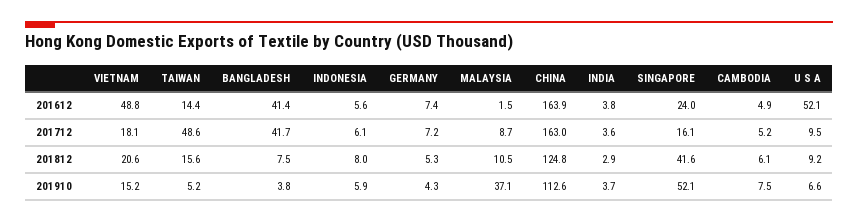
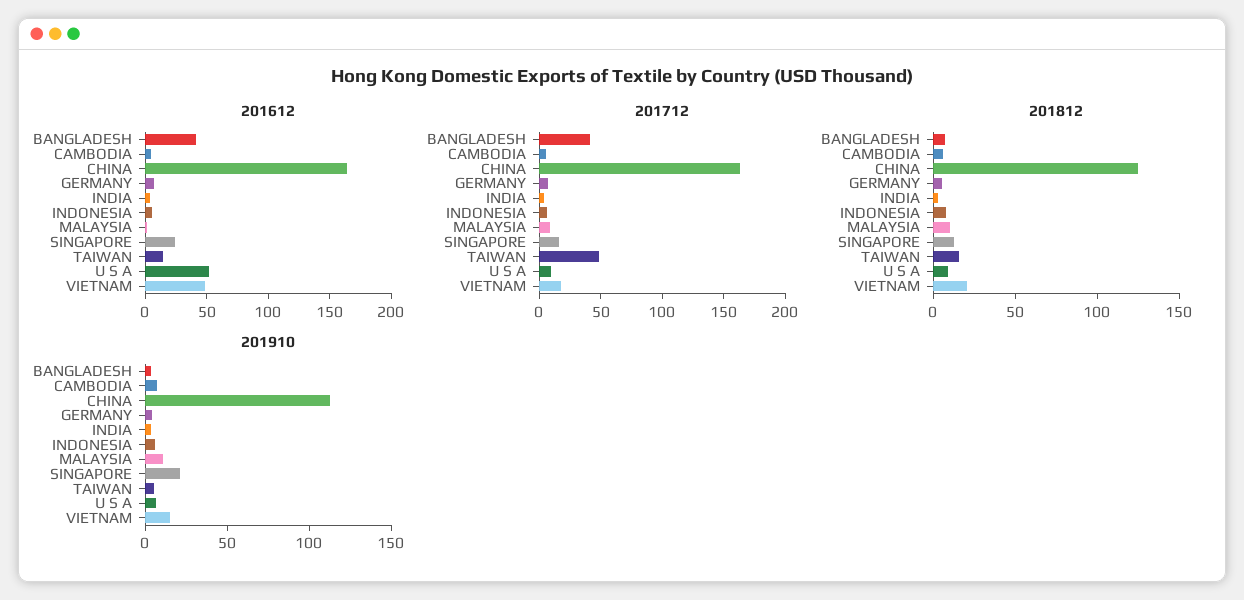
  {
    "201612": {
      "VIETNAM": 48.8,
      "TAIWAN": 14.4,
      "BANGLADESH": 41.4,
      "INDONESIA": 5.6,
      "GERMANY": 7.4,
      "MALAYSIA": 1.5,
      "CHINA": 163.9,
      "INDIA": 3.8,
      "SINGAPORE": 24,
      "CAMBODIA": 4.9,
      "U S A": 52.1
    },
    "201712": {
      "VIETNAM": 18.1,
      "TAIWAN": 48.6,
      "BANGLADESH": 41.7,
      "INDONESIA": 6.1,
      "GERMANY": 7.2,
      "MALAYSIA": 8.7,
      "CHINA": 163,
      "INDIA": 3.6,
      "SINGAPORE": 16.1,
      "CAMBODIA": 5.2,
      "U S A": 9.5
    },
    "201812": {
      "VIETNAM": 20.6,
      "TAIWAN": 15.6,
      "BANGLADESH": 7.5,
      "INDONESIA": 8,
      "GERMANY": 5.3,
      "MALAYSIA": 10.5,
      "CHINA": 124.8,
      "INDIA": 2.9,
-     "SINGAPORE": 41.6,
+     "SINGAPORE": 10,
      "CAMBODIA": 6.1,
      "U S A": 9.2
    },
    "201910": {
      "VIETNAM": 15.2,
      "TAIWAN": 5.2,
      "BANGLADESH": 3.8,
      "INDONESIA": 5.9,
      "GERMANY": 4.3,
-     "MALAYSIA": 37.1,
+     "MALAYSIA": 10,
      "CHINA": 112.6,
      "INDIA": 3.7,
-     "SINGAPORE": 52.1,
+     "SINGAPORE": 20,
      "CAMBODIA": 7.5,
      "U S A": 6.6
    }
  }

